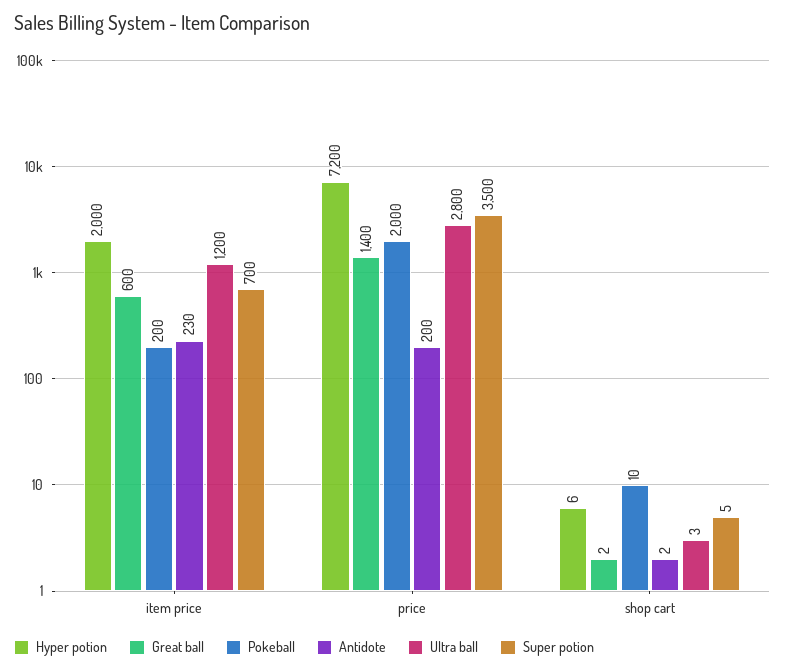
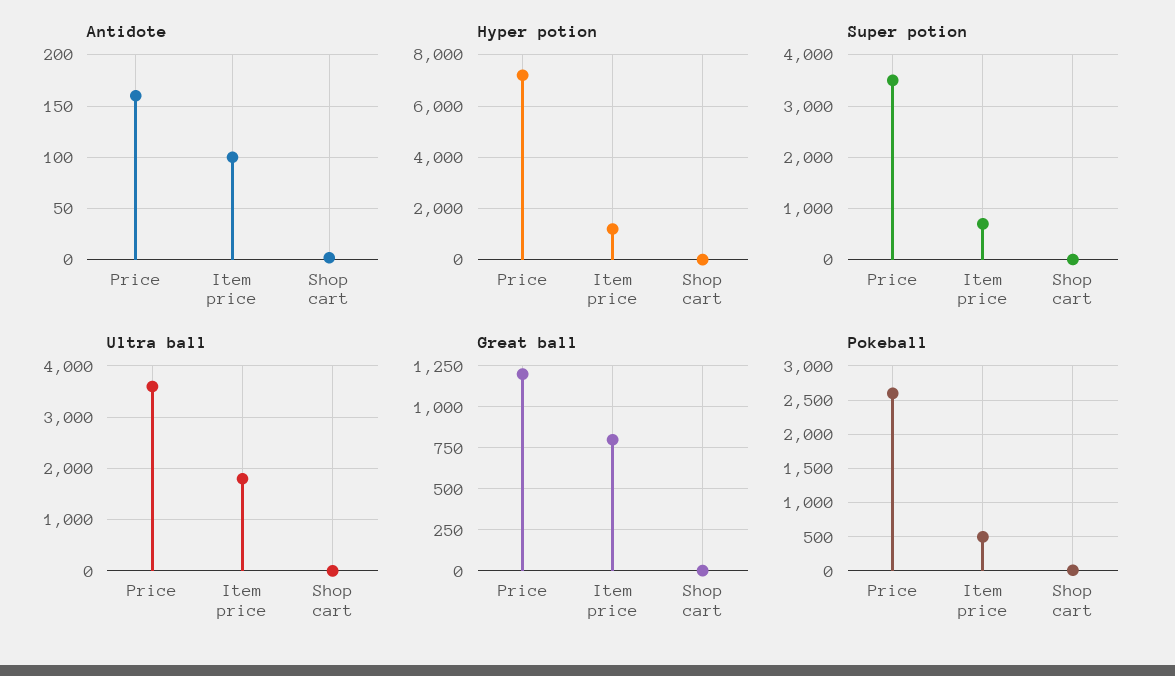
  {
    "Hyper potion": {
-     "item price": 2000,
+     "item price": 1250,
      "price": 7200,
      "shop cart": 6
    },
    "Great ball": {
-     "item price": 600,
+     "item price": 800,
-     "price": 1400,
+     "price": 1200,
      "shop cart": 2
    },
    "Pokeball": {
-     "item price": 200,
+     "item price": 500,
-     "price": 2000,
+     "price": 2600,
      "shop cart": 10
    },
    "Antidote": {
-     "item price": 230,
+     "item price": 100,
-     "price": 200,
+     "price": 160,
      "shop cart": 2
    },
    "Ultra ball": {
-     "item price": 1200,
+     "item price": 1800,
-     "price": 2800,
+     "price": 3600,
      "shop cart": 3
    },
    "Super potion": {
      "item price": 700,
      "price": 3500,
      "shop cart": 5
    }
  }

